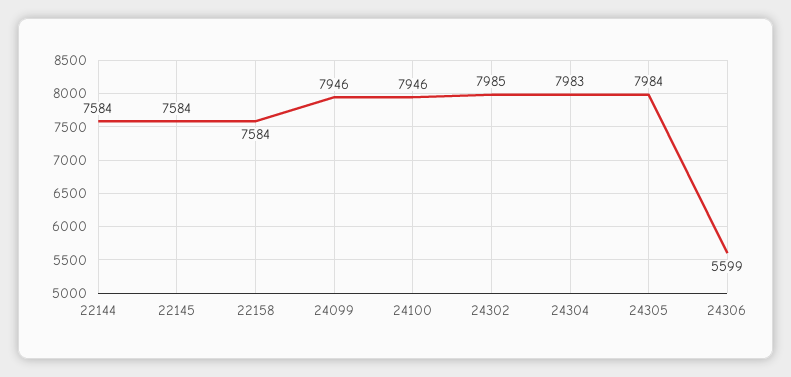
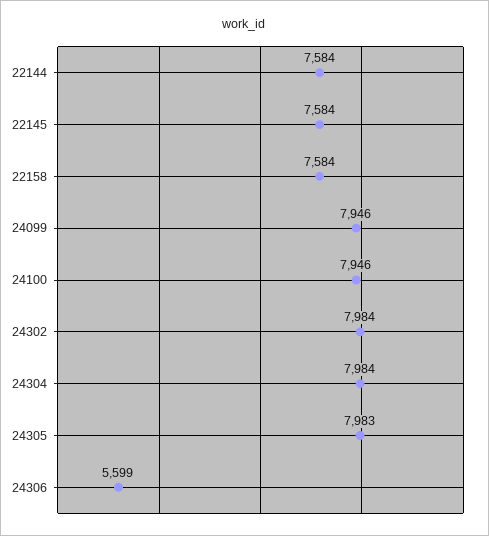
  {
    "22144": 7584,
    "22145": 7584,
    "22158": 7584,
    "24099": 7946,
    "24100": 7946,
-   "24302": 7985,
+   "24302": 7984,
-   "24304": 7983,
+   "24304": 7984,
-   "24305": 7984,
+   "24305": 7983,
    "24306": 5599
  }

